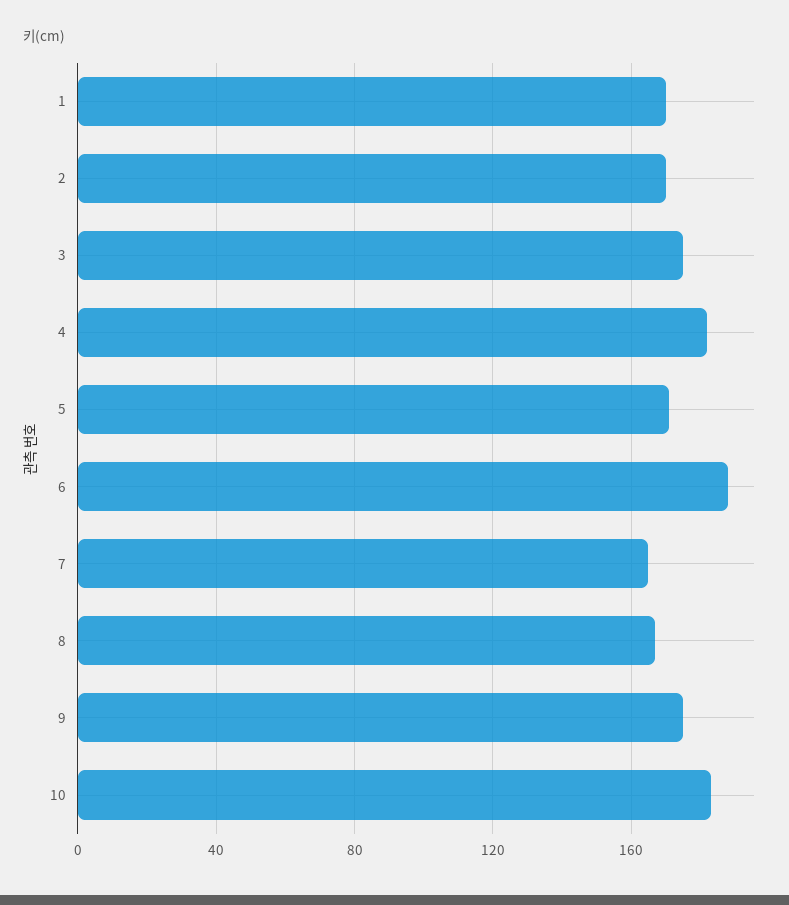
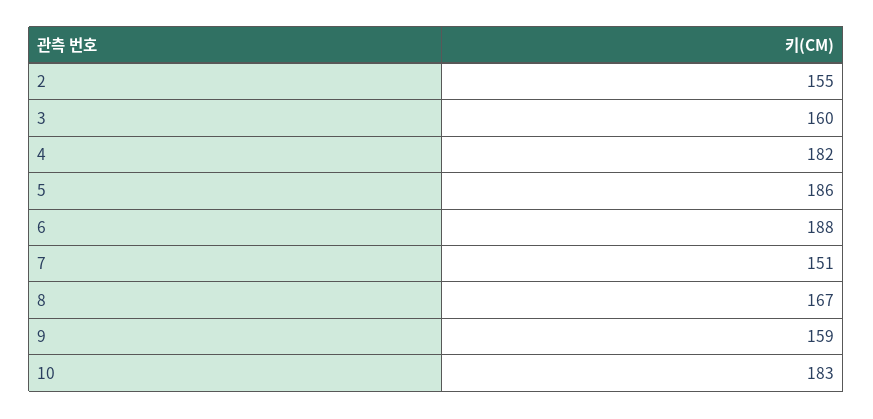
  {
-   "1": 170,
-   "2": 170,
+   "2": 155,
-   "3": 175,
+   "3": 160,
    "4": 182,
-   "5": 170,
+   "5": 186,
    "6": 188,
-   "7": 165,
+   "7": 151,
    "8": 167,
-   "9": 175,
+   "9": 159,
    "10": 183
  }

